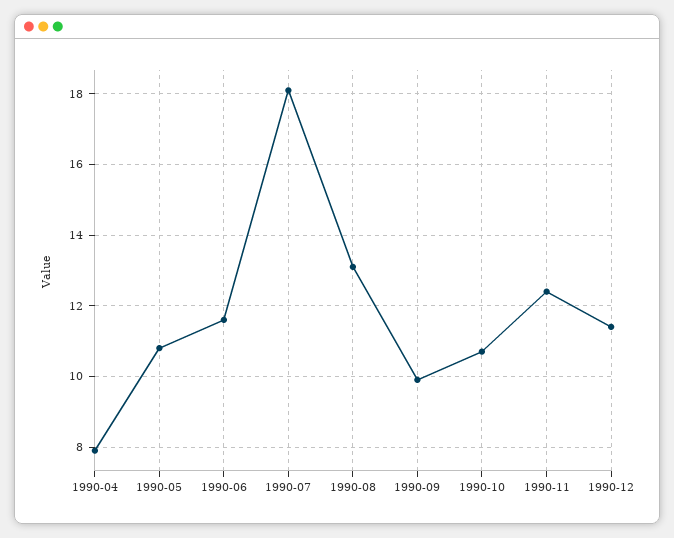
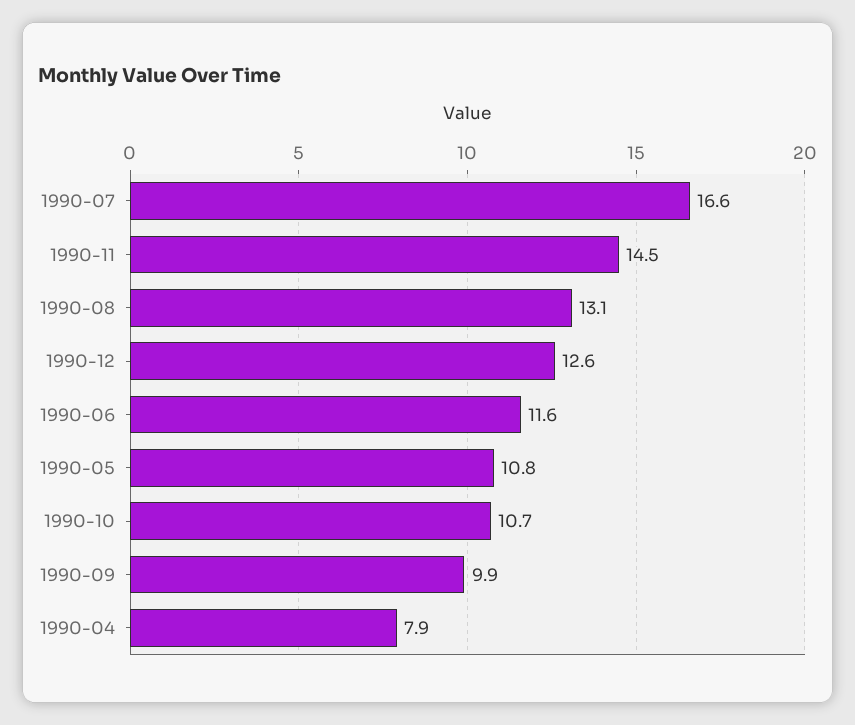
  {
    "1990-04": 7.9,
    "1990-05": 10.8,
    "1990-06": 11.6,
-   "1990-07": 18,
+   "1990-07": 16.6,
    "1990-08": 13.1,
    "1990-09": 9.9,
    "1990-10": 10.7,
-   "1990-11": 12.5,
+   "1990-11": 14.5,
-   "1990-12": 11.5
+   "1990-12": 12.6
  }

